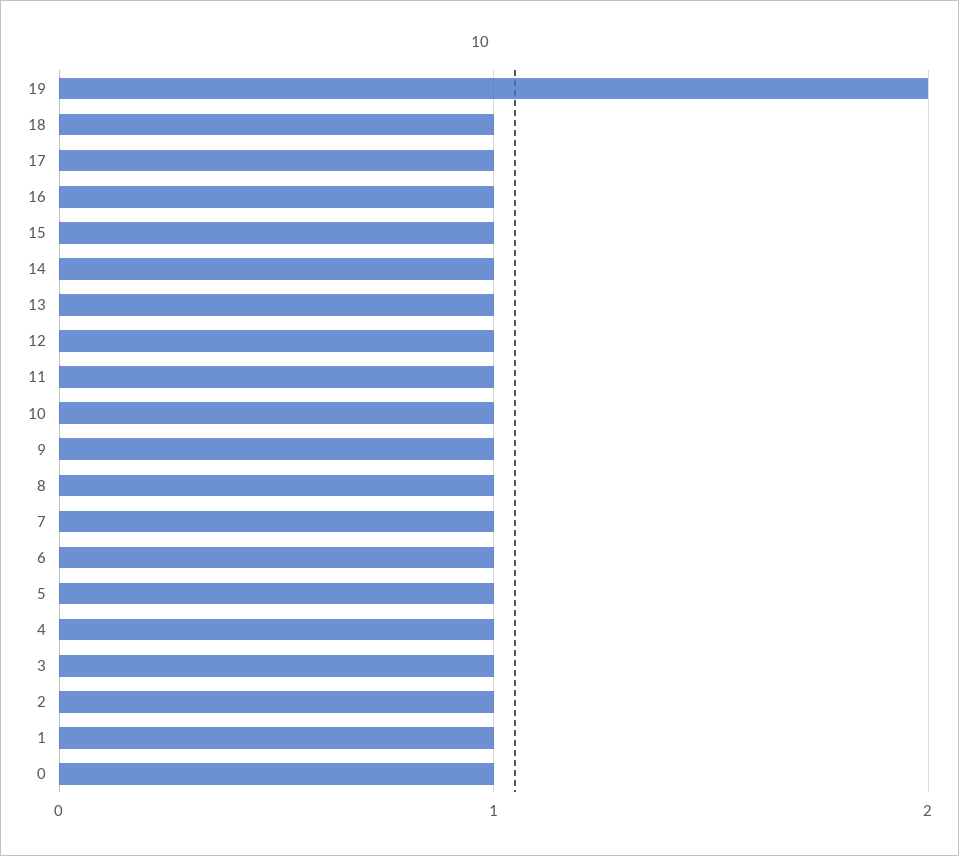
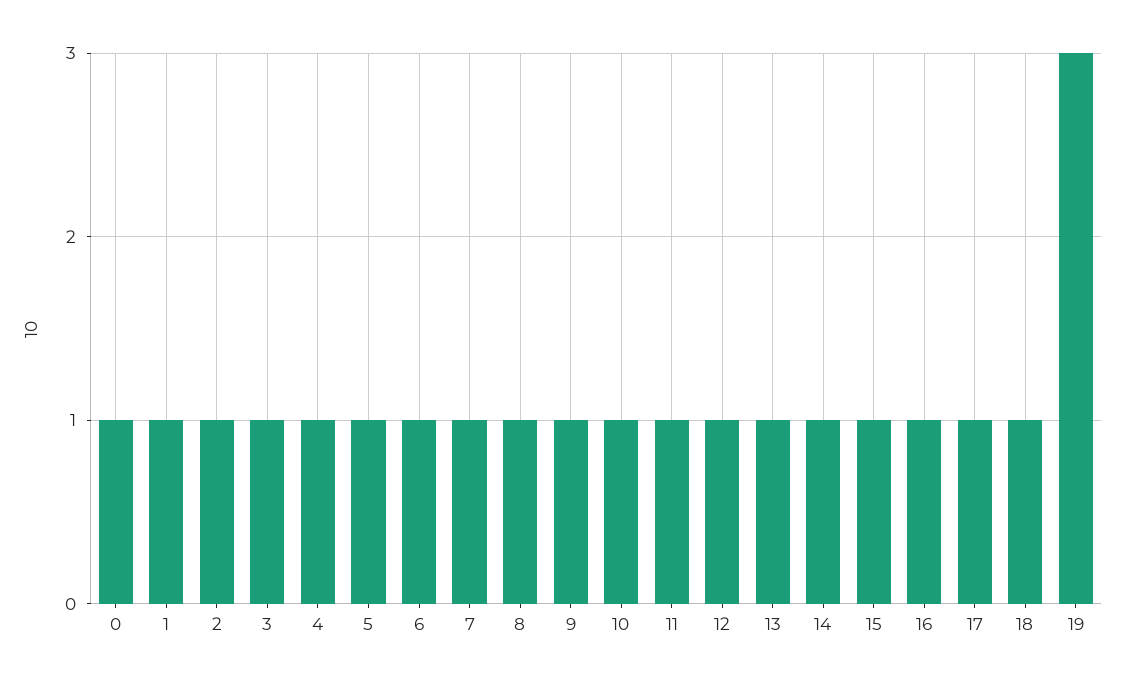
  {
-   "19": 2,
+   "19": 3,
    "18": 1,
    "17": 1,
    "16": 1,
    "15": 1,
    "14": 1,
    "13": 1,
    "12": 1,
    "11": 1,
    "10": 1,
    "9": 1,
    "8": 1,
    "7": 1,
    "6": 1,
    "5": 1,
    "4": 1,
    "3": 1,
    "2": 1,
    "1": 1,
    "0": 1
  }

